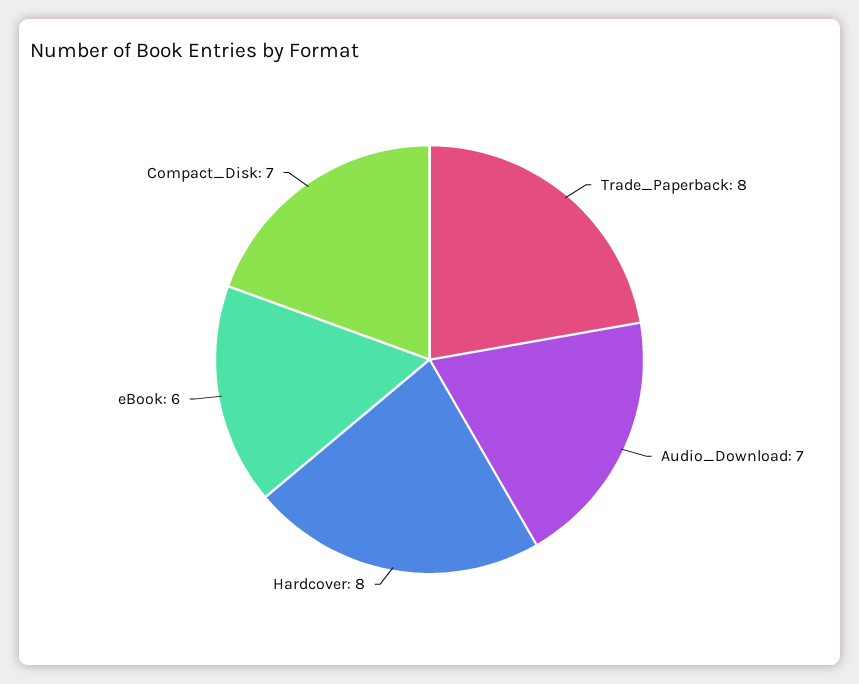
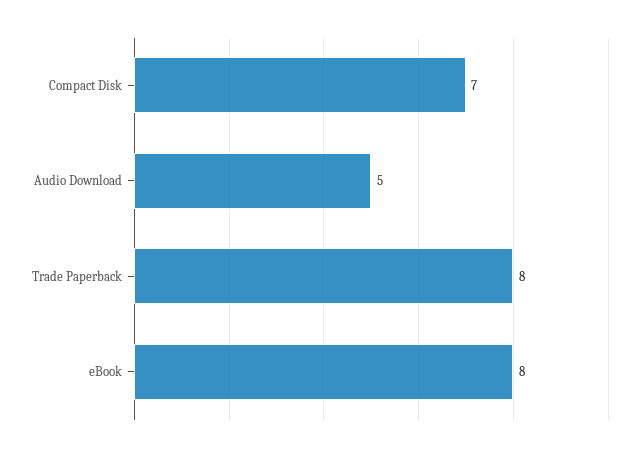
  {
    "Trade_Paperback": 8,
-   "Audio_Download": 7,
+   "Audio_Download": 5,
-   "Hardcover": 8,
-   "eBook": 6,
+   "eBook": 8,
    "Compact_Disk": 7
  }

